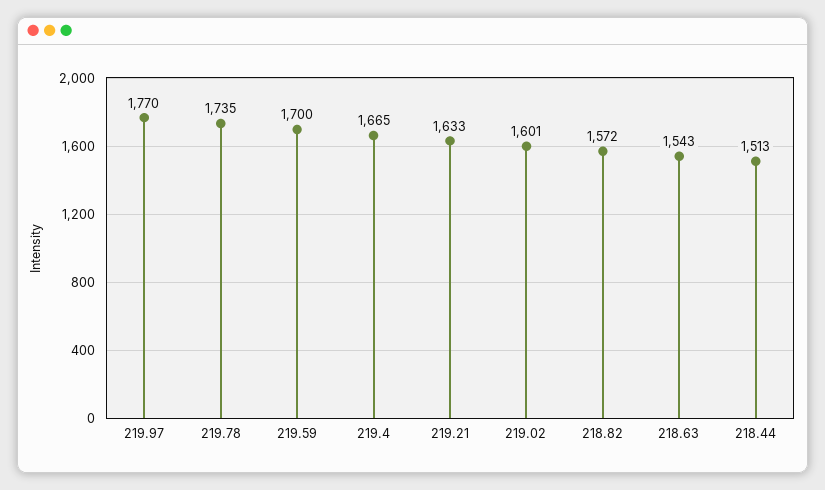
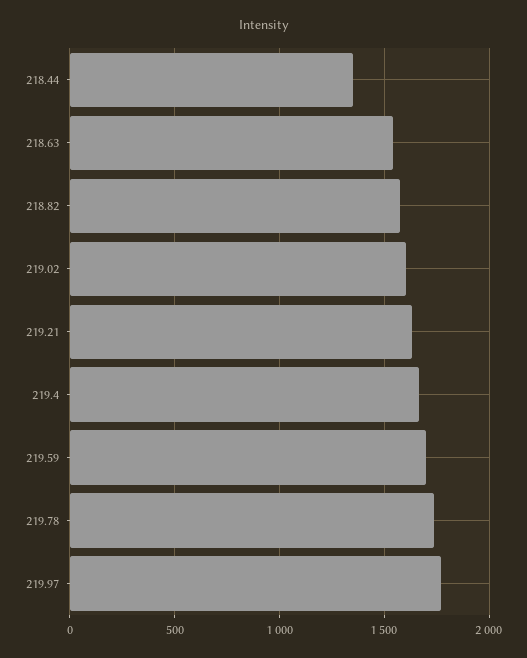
  {
    "219.97": 1770,
    "219.78": 1735,
    "219.59": 1700,
    "219.4": 1665,
    "219.21": 1633,
    "219.02": 1601,
    "218.82": 1572,
    "218.63": 1543,
-   "218.44": 1513
+   "218.44": 1350
  }

